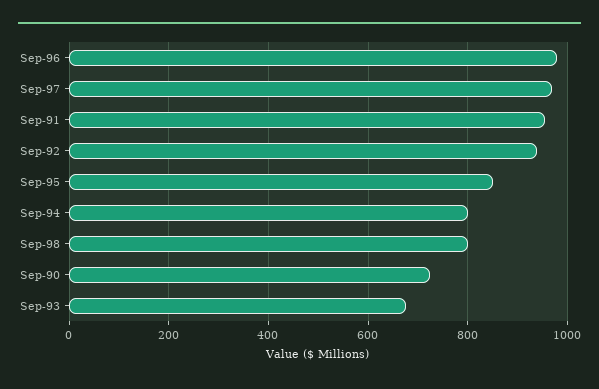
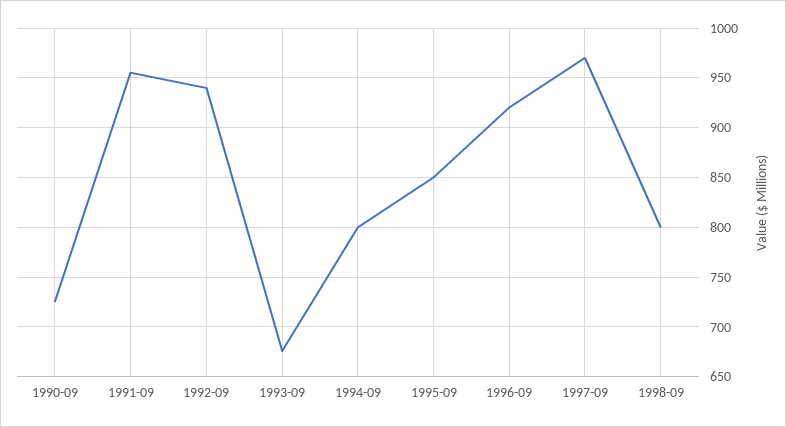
  {
-   "Sep-96": 980,
+   "Sep-96": 920,
    "Sep-97": 970,
    "Sep-91": 960,
    "Sep-92": 940,
    "Sep-95": 850,
    "Sep-94": 800,
    "Sep-98": 800,
    "Sep-90": 730,
    "Sep-93": 680
  }

